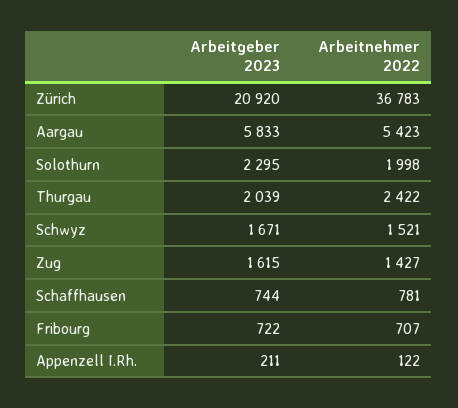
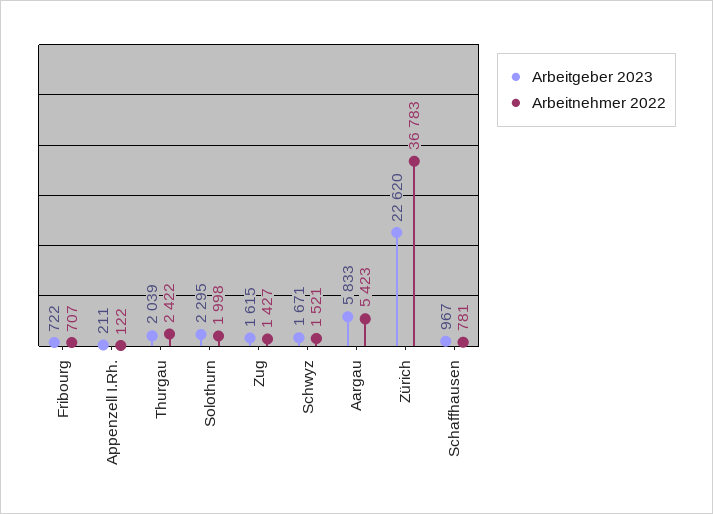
  {
    "Arbeitgeber 2023": {
-     "Zürich": 20920,
+     "Zürich": 22620,
      "Aargau": 5833,
      "Solothurn": 2295,
      "Thurgau": 2039,
      "Schwyz": 1671,
      "Zug": 1615,
-     "Schaffhausen": 744,
+     "Schaffhausen": 967,
      "Fribourg": 722,
      "Appenzell I.Rh.": 211
    },
    "Arbeitnehmer 2022": {
      "Zürich": 36783,
      "Aargau": 5423,
      "Solothurn": 1998,
      "Thurgau": 2422,
      "Schwyz": 1521,
      "Zug": 1427,
      "Schaffhausen": 781,
      "Fribourg": 707,
      "Appenzell I.Rh.": 122
    }
  }

